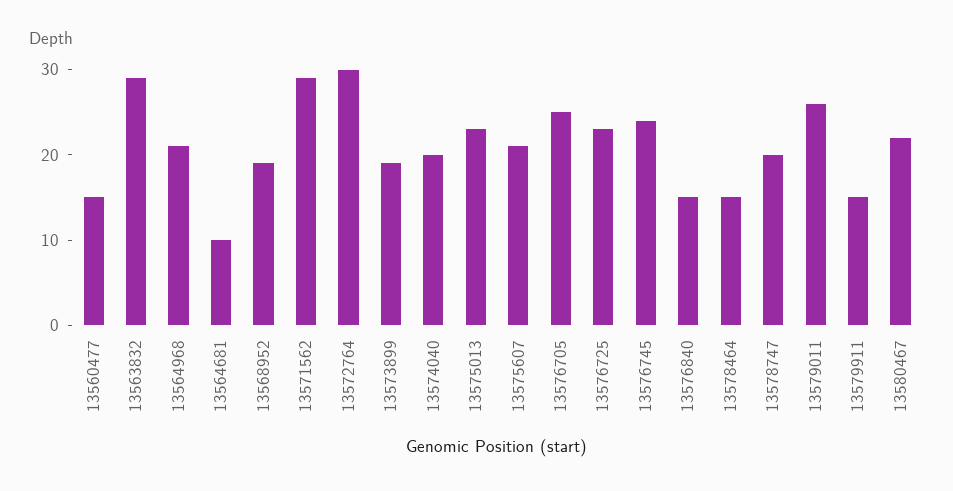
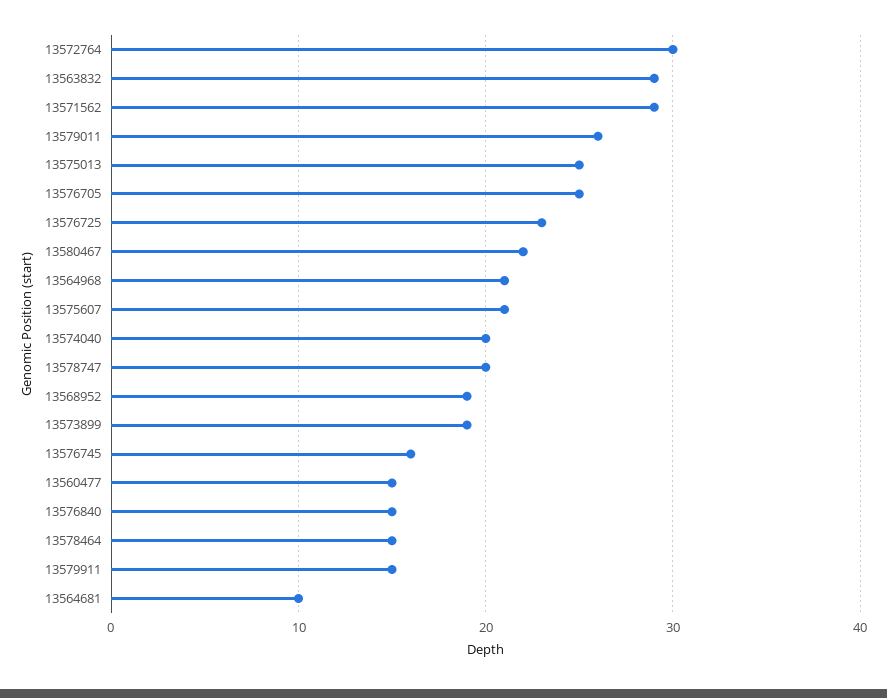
  {
    "13560477": 15,
    "13563832": 29,
    "13564968": 21,
    "13564681": 10,
    "13568952": 19,
    "13571562": 29,
    "13572764": 30,
    "13573899": 19,
    "13574040": 20,
-   "13575013": 23,
+   "13575013": 25,
    "13575607": 21,
    "13576705": 25,
    "13576725": 23,
-   "13576745": 24,
+   "13576745": 16,
    "13576840": 15,
    "13578464": 15,
    "13578747": 20,
    "13579011": 26,
    "13579911": 15,
    "13580467": 22
  }

